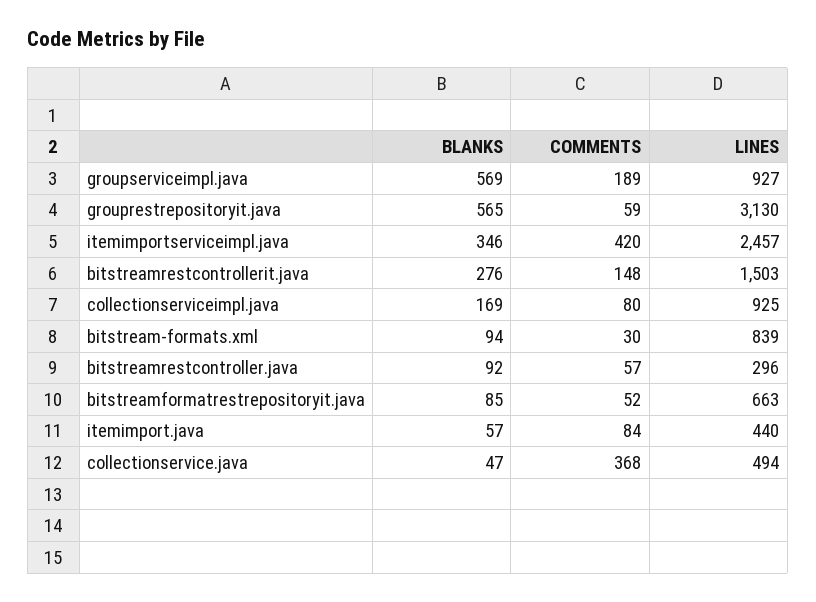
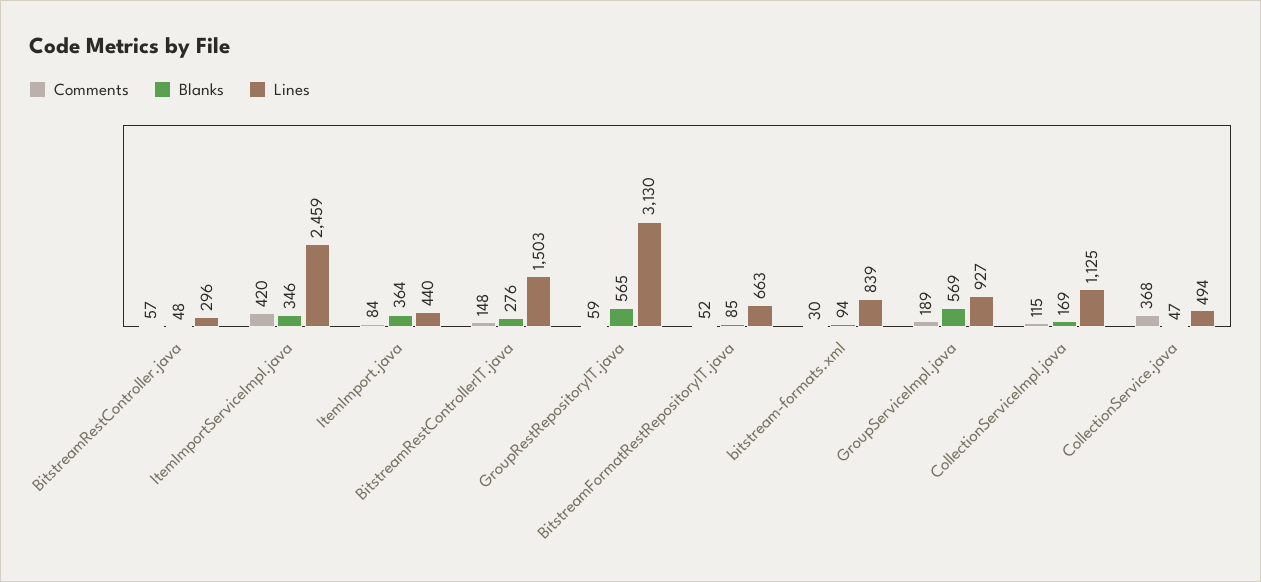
  {
    "BLANKS": {
      "groupserviceimpl.java": 569,
      "grouprestrepositoryit.java": 565,
      "itemimportserviceimpl.java": 346,
      "bitstreamrestcontrollerit.java": 276,
      "collectionserviceimpl.java": 169,
      "bitstream-formats.xml": 94,
-     "bitstreamrestcontroller.java": 92,
+     "bitstreamrestcontroller.java": 48,
      "bitstreamformatrestrepositoryit.java": 85,
-     "itemimport.java": 57,
+     "itemimport.java": 364,
      "collectionservice.java": 47
    },
    "COMMENTS": {
      "groupserviceimpl.java": 189,
      "grouprestrepositoryit.java": 59,
      "itemimportserviceimpl.java": 420,
      "bitstreamrestcontrollerit.java": 148,
-     "collectionserviceimpl.java": 80,
+     "collectionserviceimpl.java": 115,
      "bitstream-formats.xml": 30,
      "bitstreamrestcontroller.java": 57,
      "bitstreamformatrestrepositoryit.java": 52,
      "itemimport.java": 84,
      "collectionservice.java": 368
    },
    "LINES": {
      "groupserviceimpl.java": 927,
      "grouprestrepositoryit.java": 3130,
-     "itemimportserviceimpl.java": 2457,
+     "itemimportserviceimpl.java": 2459,
      "bitstreamrestcontrollerit.java": 1503,
-     "collectionserviceimpl.java": 925,
+     "collectionserviceimpl.java": 1125,
      "bitstream-formats.xml": 839,
      "bitstreamrestcontroller.java": 296,
      "bitstreamformatrestrepositoryit.java": 663,
      "itemimport.java": 440,
      "collectionservice.java": 494
    }
  }

